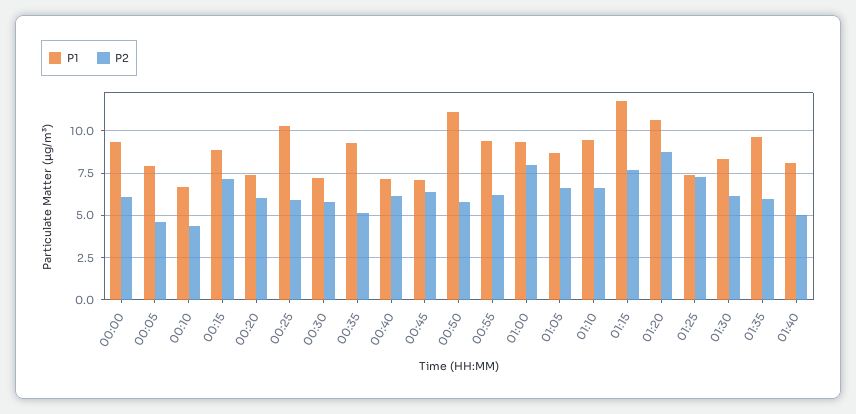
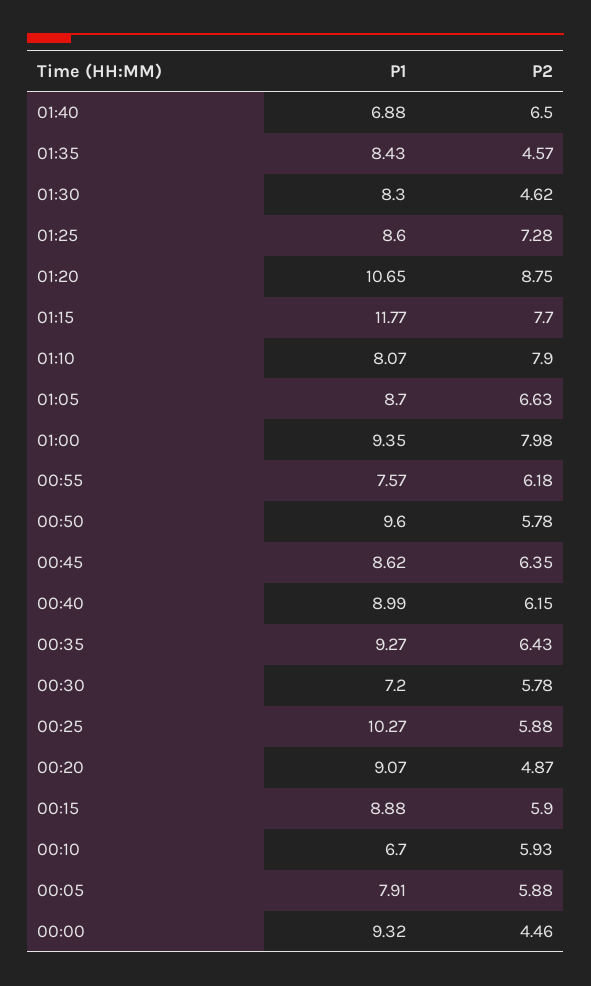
  {
    "P1": {
      "00:00": 9.32,
      "00:05": 7.91,
      "00:10": 6.7,
      "00:15": 8.88,
-     "00:20": 7.5,
+     "00:20": 9.07,
      "00:25": 10.27,
      "00:30": 7.2,
      "00:35": 9.27,
-     "00:40": 7,
+     "00:40": 8.99,
-     "00:45": 7,
+     "00:45": 8.62,
-     "00:50": 11,
+     "00:50": 9.6,
-     "00:55": 9.5,
+     "00:55": 7.57,
      "01:00": 9.35,
      "01:05": 8.7,
-     "01:10": 9.5,
+     "01:10": 8.07,
      "01:15": 11.77,
      "01:20": 10.65,
-     "01:25": 7.5,
+     "01:25": 8.6,
      "01:30": 8.3,
-     "01:35": 9.5,
+     "01:35": 8.43,
-     "01:40": 8
+     "01:40": 6.88
    },
    "P2": {
-     "00:00": 6,
+     "00:00": 4.46,
-     "00:05": 4.5,
+     "00:05": 5.88,
-     "00:10": 4.5,
+     "00:10": 5.93,
-     "00:15": 7,
+     "00:15": 5.9,
-     "00:20": 6,
+     "00:20": 4.87,
      "00:25": 5.88,
      "00:30": 5.78,
-     "00:35": 5,
+     "00:35": 6.43,
      "00:40": 6.15,
      "00:45": 6.35,
      "00:50": 5.78,
      "00:55": 6.18,
      "01:00": 7.98,
      "01:05": 6.63,
-     "01:10": 6.5,
+     "01:10": 7.9,
      "01:15": 7.7,
      "01:20": 8.75,
      "01:25": 7.28,
-     "01:30": 6,
+     "01:30": 4.62,
-     "01:35": 6,
+     "01:35": 4.57,
-     "01:40": 5
+     "01:40": 6.5
    }
  }

